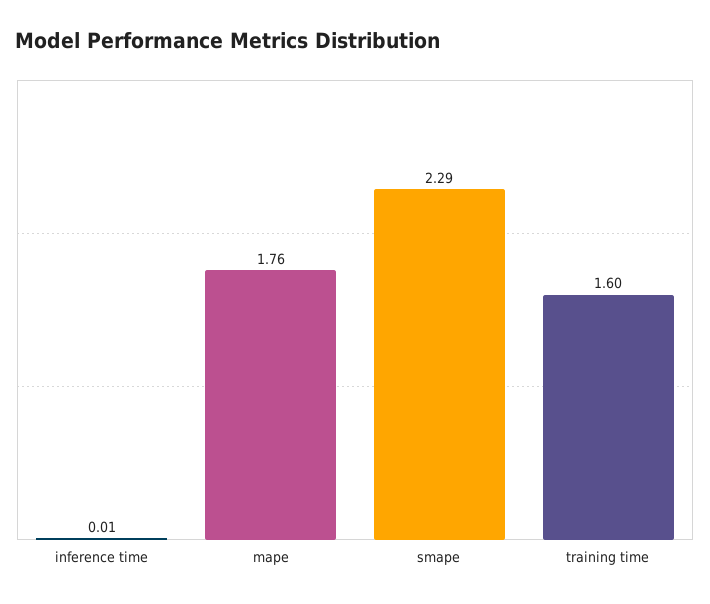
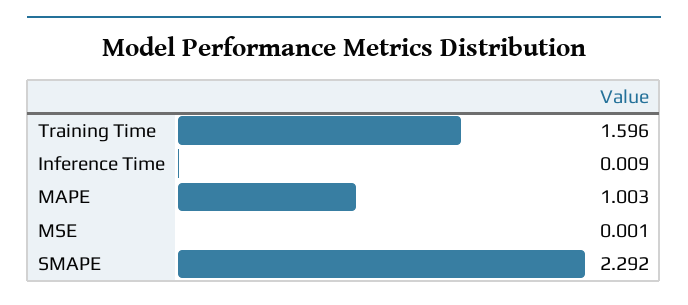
  {
    "inference time": 0.009,
-   "mape": 1.76,
+   "mape": 1.003,
    "smape": 2.292,
-   "training time": 1.596
+   "training time": 1.596,
+   "MSE": 0.001
  }

